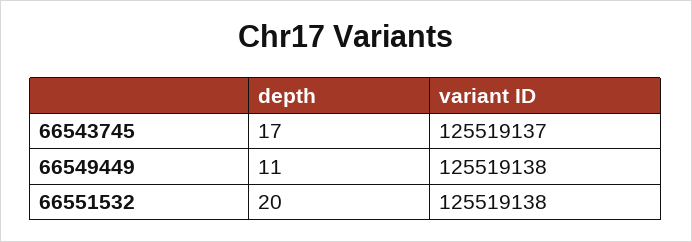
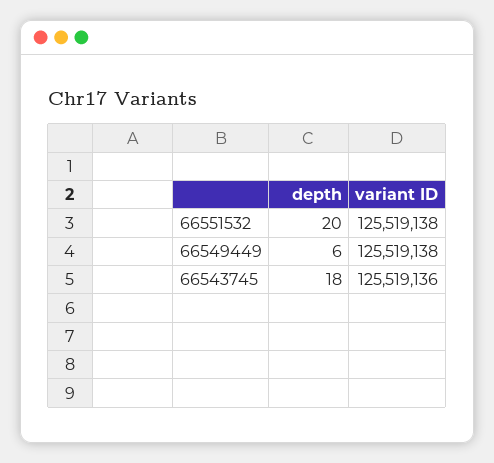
  {
    "depth": {
-     "66543745": 17,
+     "66543745": 18,
-     "66549449": 11,
+     "66549449": 6,
      "66551532": 20
    },
    "variant ID": {
-     "66543745": 125519137,
+     "66543745": 125519136,
      "66549449": 125519138,
      "66551532": 125519138
    }
  }

